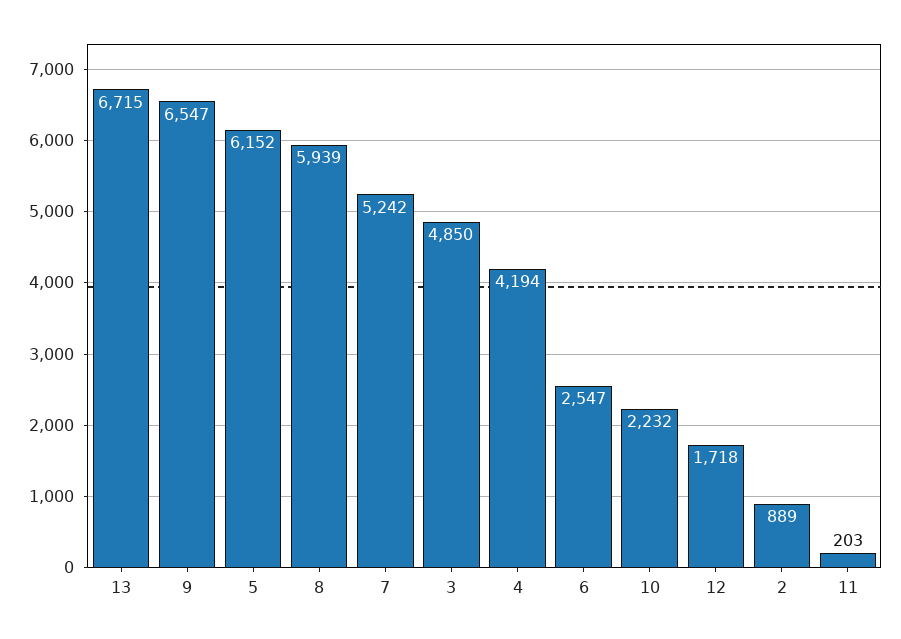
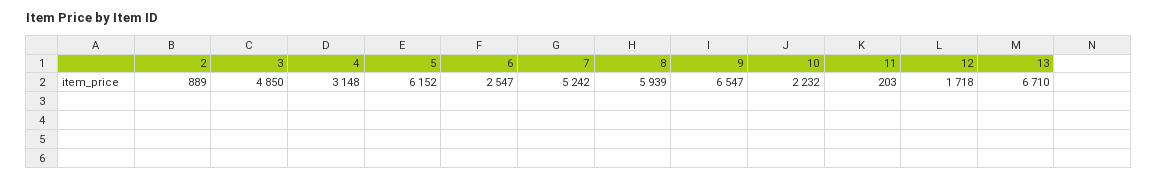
  {
-   "13": 6715,
+   "13": 6710,
    "9": 6547,
    "5": 6152,
    "8": 5939,
    "7": 5242,
    "3": 4850,
-   "4": 4194,
+   "4": 3148,
    "6": 2547,
    "10": 2232,
    "12": 1718,
    "2": 889,
    "11": 203
  }

